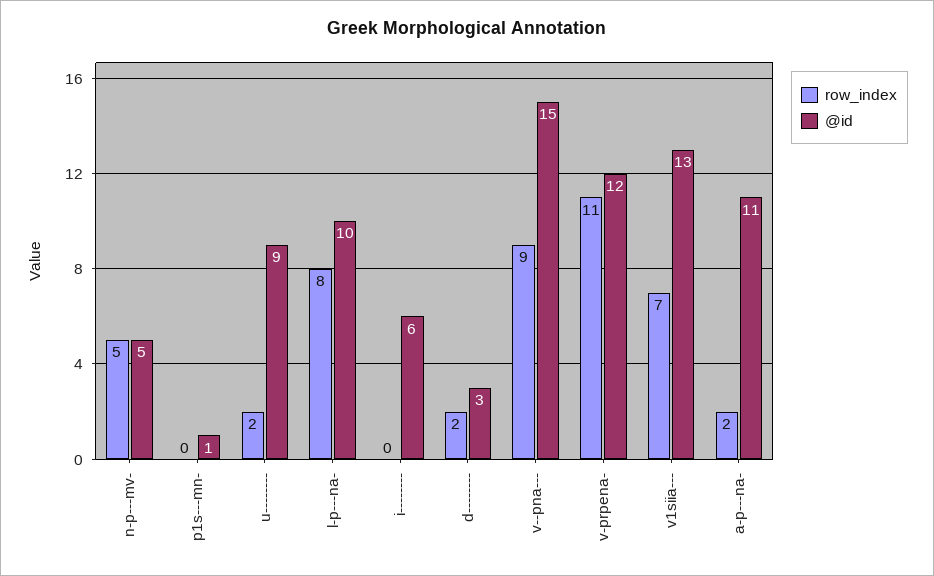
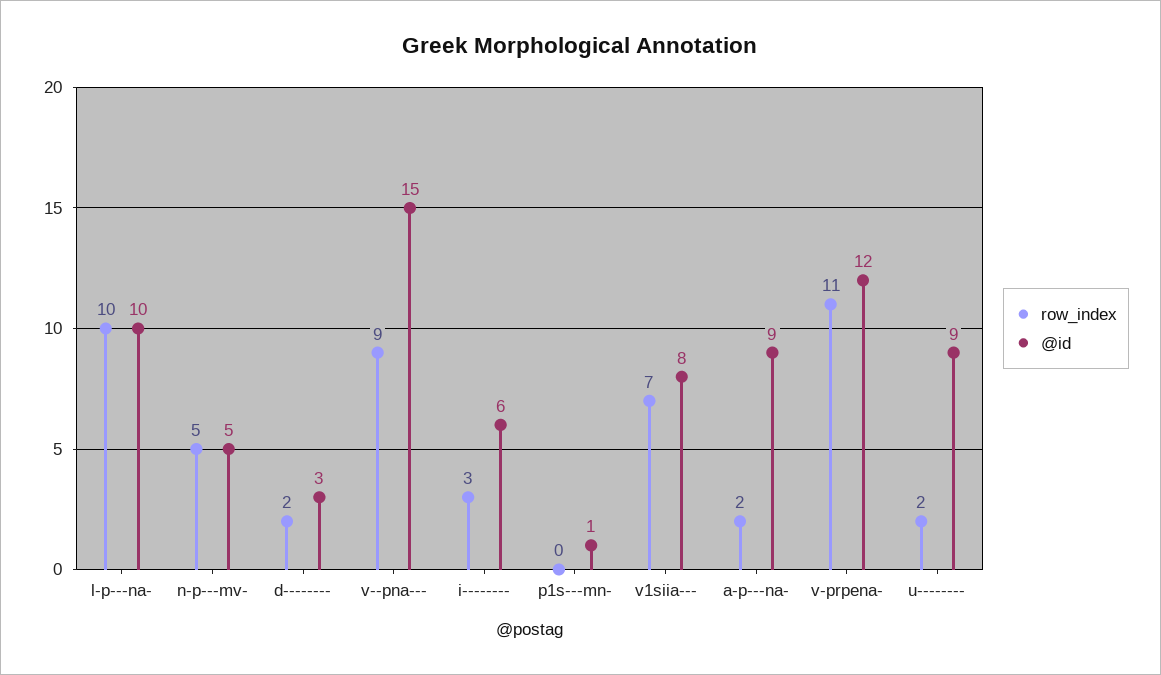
  {
    "row_index": {
      "n-p---mv-": 5,
      "p1s---mn-": 0,
      "u--------": 2,
-     "l-p---na-": 8,
+     "l-p---na-": 10,
-     "i--------": 0,
+     "i--------": 3,
      "d--------": 2,
      "v--pna---": 9,
      "v-prpena-": 11,
      "v1siia---": 7,
      "a-p---na-": 2
    },
    "@id": {
      "n-p---mv-": 5,
      "p1s---mn-": 1,
      "u--------": 9,
      "l-p---na-": 10,
      "i--------": 6,
      "d--------": 3,
      "v--pna---": 15,
      "v-prpena-": 12,
-     "v1siia---": 13,
+     "v1siia---": 8,
-     "a-p---na-": 11
+     "a-p---na-": 9
    }
  }

